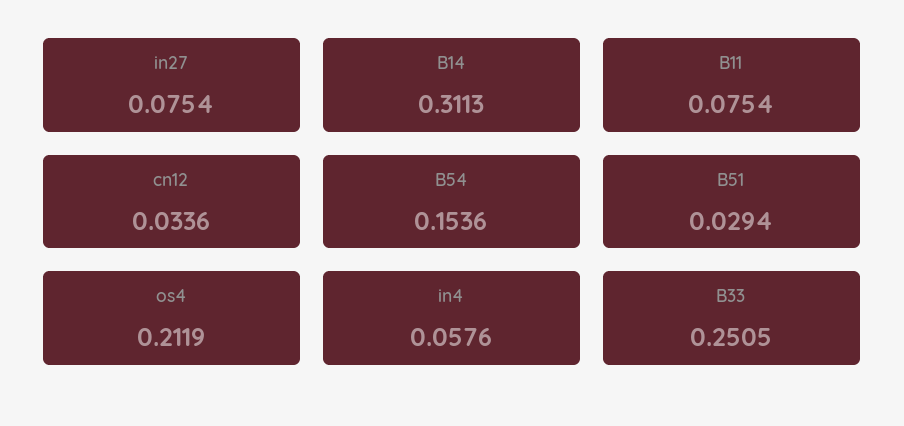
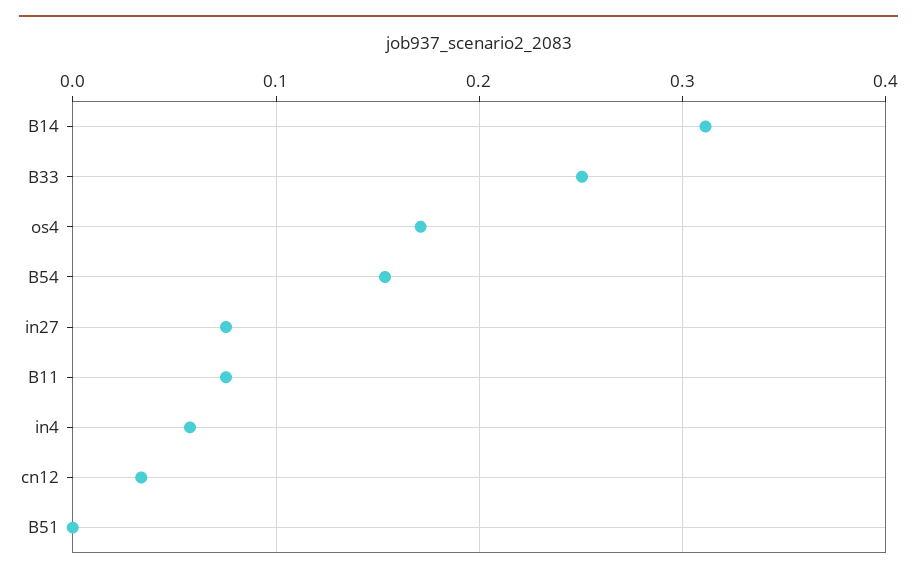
  {
    "in27": 0.0754,
    "B14": 0.3113,
    "B11": 0.0754,
    "cn12": 0.0336,
    "B54": 0.1536,
-   "B51": 0.0294,
+   "B51": 0,
-   "os4": 0.2119,
+   "os4": 0.17,
    "in4": 0.0576,
    "B33": 0.2505
  }

